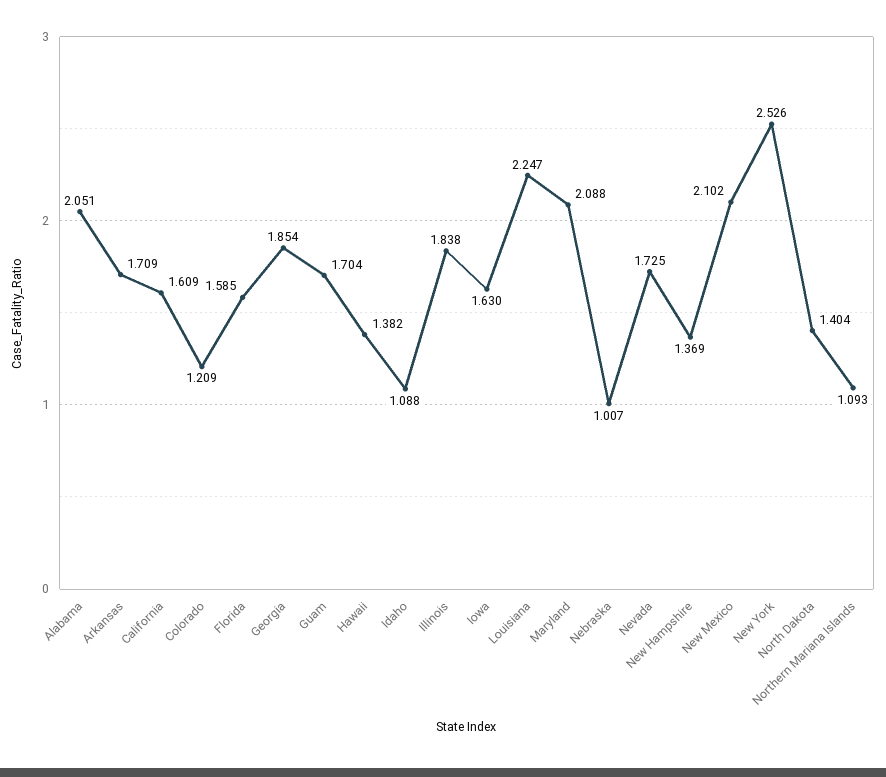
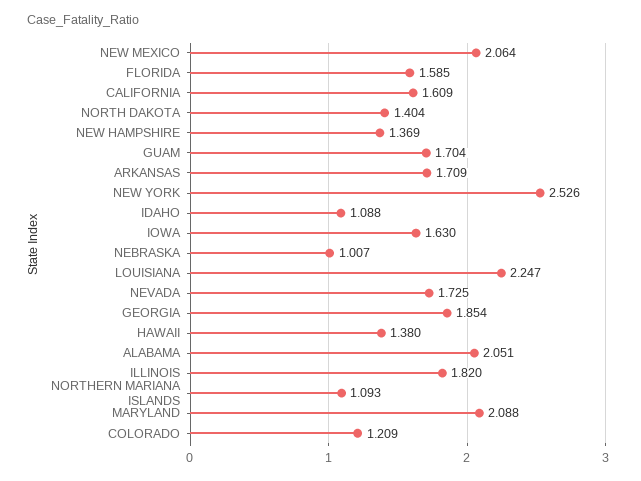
  {
    "Alabama": 2.051,
    "Arkansas": 1.709,
    "California": 1.609,
    "Colorado": 1.209,
    "Florida": 1.585,
    "Georgia": 1.854,
    "Guam": 1.704,
-   "Hawaii": 1.382,
+   "Hawaii": 1.38,
    "Idaho": 1.088,
-   "Illinois": 1.838,
+   "Illinois": 1.82,
    "Iowa": 1.63,
    "Louisiana": 2.247,
    "Maryland": 2.088,
    "Nebraska": 1.007,
    "Nevada": 1.725,
    "New Hampshire": 1.369,
-   "New Mexico": 2.102,
+   "New Mexico": 2.064,
    "New York": 2.526,
    "North Dakota": 1.404,
    "Northern Mariana Islands": 1.093
  }

